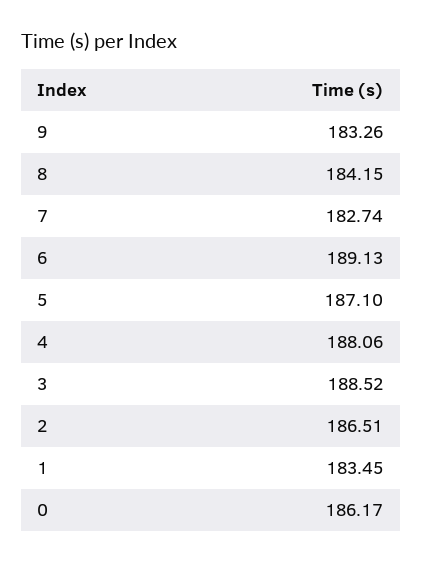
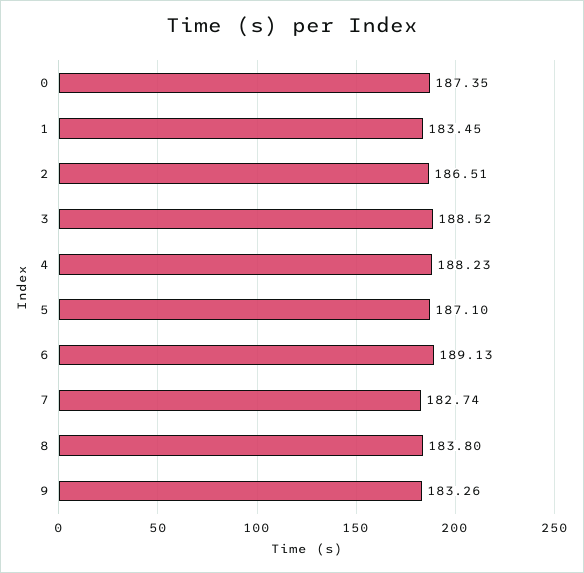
  {
    "9": 183.26,
-   "8": 184.15,
+   "8": 183.8,
    "7": 182.74,
    "6": 189.13,
    "5": 187.1,
-   "4": 188.06,
+   "4": 188.23,
    "3": 188.52,
    "2": 186.51,
    "1": 183.45,
-   "0": 186.17
+   "0": 187.35
  }

